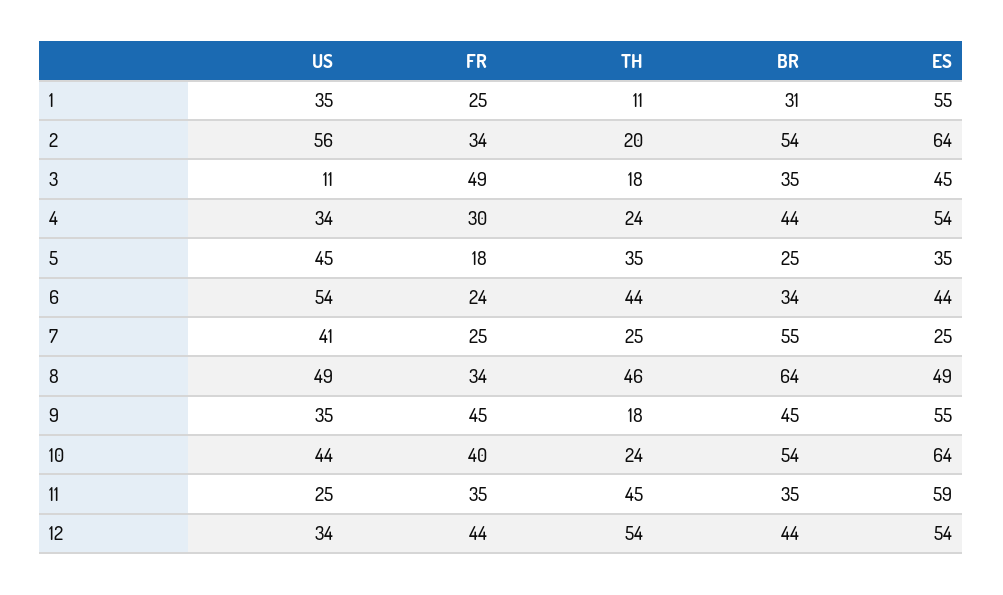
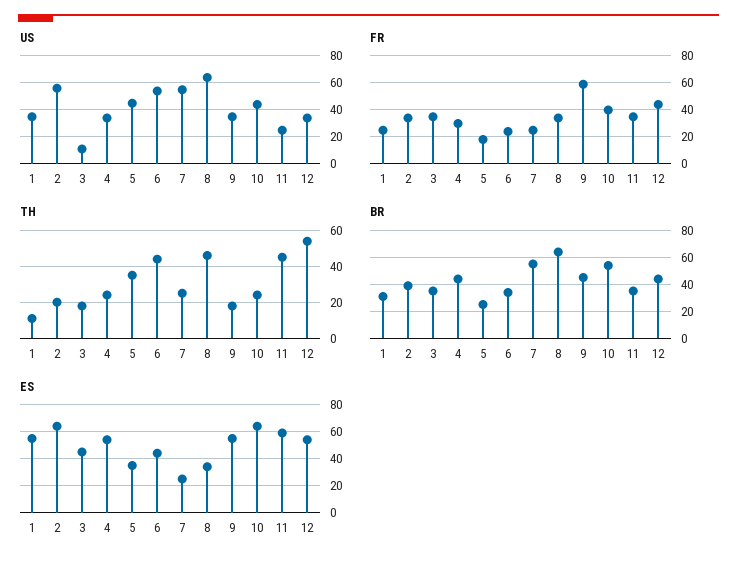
  {
    "US": {
      "1": 35,
      "2": 56,
      "3": 11,
      "4": 34,
      "5": 45,
      "6": 54,
-     "7": 41,
+     "7": 55,
-     "8": 49,
+     "8": 65,
      "9": 35,
      "10": 44,
      "11": 25,
      "12": 34
    },
    "FR": {
      "1": 25,
      "2": 34,
-     "3": 49,
+     "3": 35,
      "4": 30,
      "5": 18,
      "6": 24,
      "7": 25,
      "8": 34,
-     "9": 45,
+     "9": 60,
      "10": 40,
      "11": 35,
      "12": 44
    },
    "TH": {
      "1": 11,
      "2": 20,
      "3": 18,
      "4": 24,
      "5": 35,
      "6": 44,
      "7": 25,
      "8": 46,
      "9": 18,
      "10": 24,
      "11": 45,
      "12": 54
    },
    "BR": {
      "1": 31,
-     "2": 54,
+     "2": 40,
      "3": 35,
      "4": 44,
      "5": 25,
      "6": 34,
      "7": 55,
      "8": 64,
      "9": 45,
      "10": 54,
      "11": 35,
      "12": 44
    },
    "ES": {
      "1": 55,
      "2": 64,
      "3": 45,
      "4": 54,
      "5": 35,
      "6": 44,
      "7": 25,
-     "8": 49,
+     "8": 35,
      "9": 55,
      "10": 64,
      "11": 59,
      "12": 54
    }
  }

